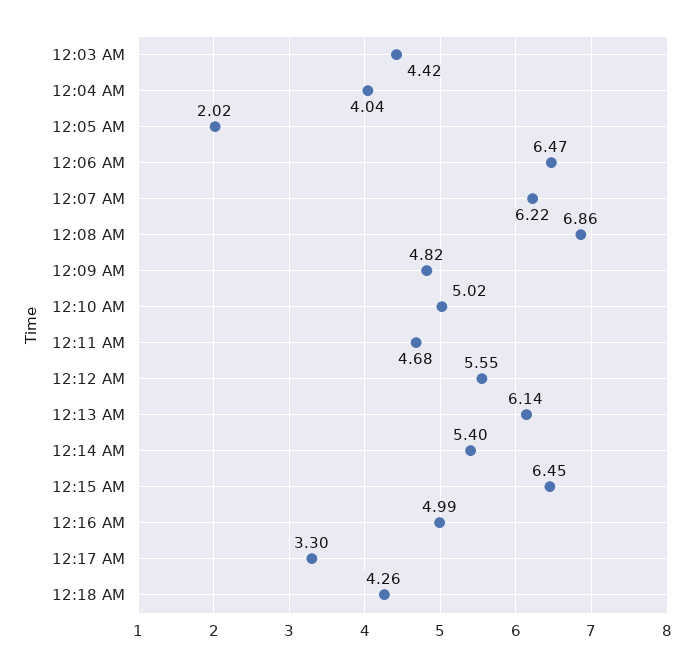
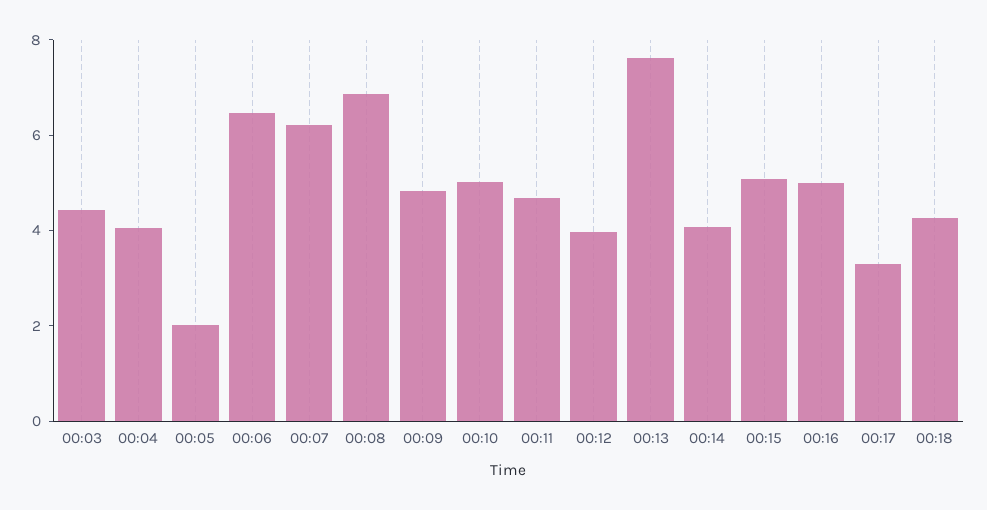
  {
    "12:03 AM": 4.42,
    "12:04 AM": 4.04,
    "12:05 AM": 2.02,
    "12:06 AM": 6.47,
    "12:07 AM": 6.22,
    "12:08 AM": 6.86,
    "12:09 AM": 4.82,
    "12:10 AM": 5.02,
    "12:11 AM": 4.68,
-   "12:12 AM": 5.55,
+   "12:12 AM": 4,
-   "12:13 AM": 6.14,
+   "12:13 AM": 7.5,
-   "12:14 AM": 5.4,
+   "12:14 AM": 4,
-   "12:15 AM": 6.45,
+   "12:15 AM": 5,
    "12:16 AM": 4.99,
    "12:17 AM": 3.3,
    "12:18 AM": 4.26
  }

